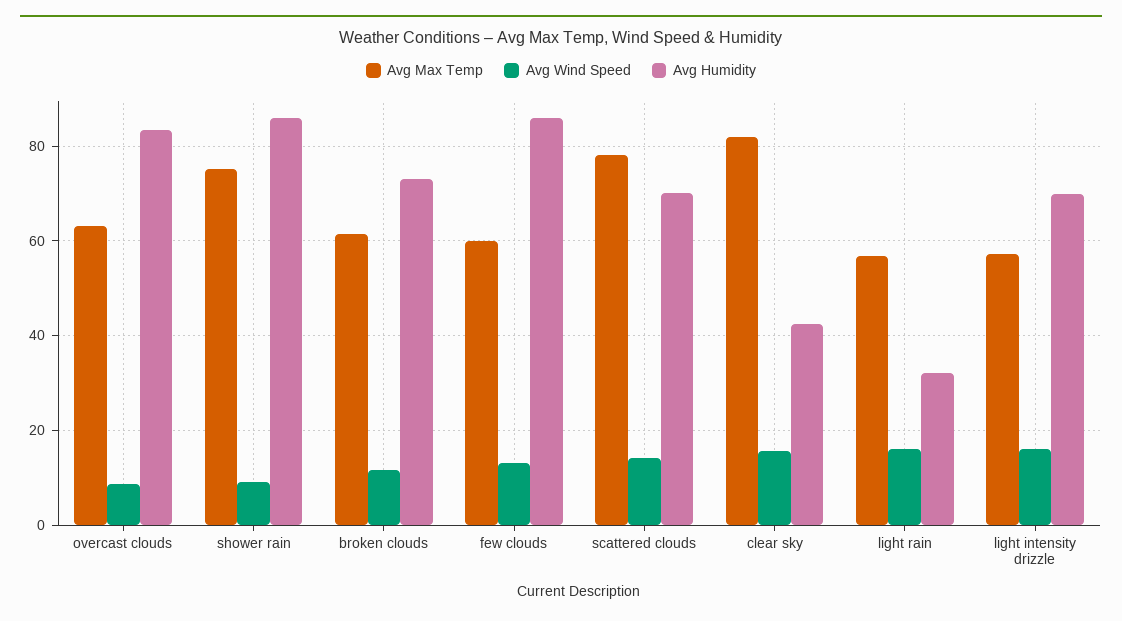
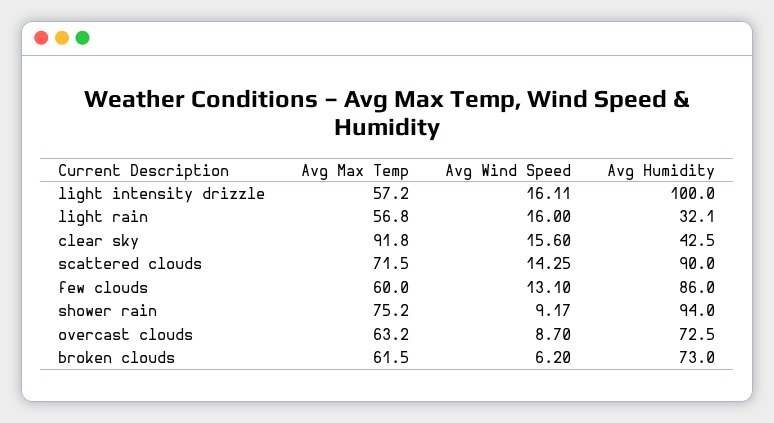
  {
    "Avg Max Temp": {
      "overcast clouds": 63.2,
      "shower rain": 75.2,
      "broken clouds": 61.5,
      "few clouds": 60,
-     "scattered clouds": 78,
+     "scattered clouds": 71.5,
-     "clear sky": 82,
+     "clear sky": 91.8,
      "light rain": 56.8,
      "light intensity drizzle": 57.2
    },
    "Avg Wind Speed": {
      "overcast clouds": 8.7,
      "shower rain": 9.17,
-     "broken clouds": 12,
+     "broken clouds": 6.2,
      "few clouds": 13.1,
      "scattered clouds": 14.25,
      "clear sky": 15.6,
      "light rain": 16,
      "light intensity drizzle": 16.11
    },
    "Avg Humidity": {
-     "overcast clouds": 84,
+     "overcast clouds": 72.5,
-     "shower rain": 86,
+     "shower rain": 94,
      "broken clouds": 73,
      "few clouds": 86,
-     "scattered clouds": 70,
+     "scattered clouds": 90,
      "clear sky": 42.5,
      "light rain": 32.1,
-     "light intensity drizzle": 70
+     "light intensity drizzle": 100
    }
  }

